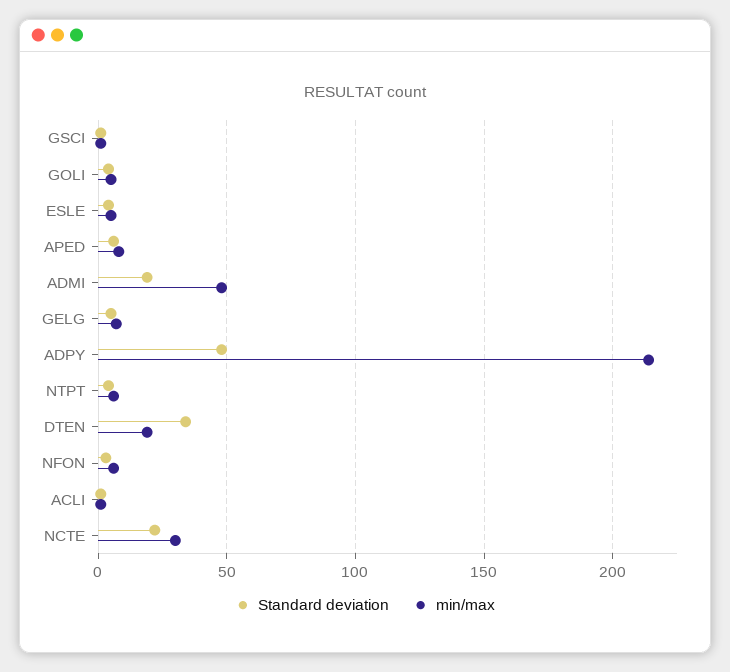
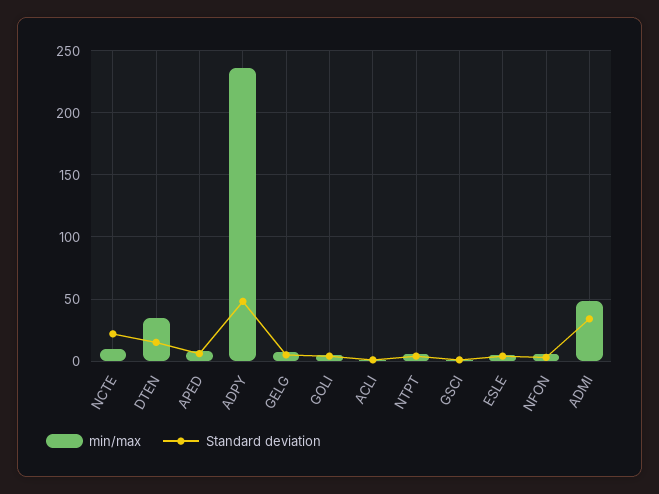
  {
    "Standard deviation": {
      "GSCI": 0,
      "GOLI": 5,
      "ESLE": 5,
      "APED": 5,
-     "ADMI": 20,
+     "ADMI": 35,
      "GELG": 5,
      "ADPY": 50,
      "NTPT": 5,
-     "DTEN": 35,
+     "DTEN": 15,
      "NFON": 5,
      "ACLI": 0,
      "NCTE": 20
    },
    "min/max": {
      "GSCI": 0,
      "GOLI": 5,
      "ESLE": 5,
      "APED": 10,
      "ADMI": 50,
      "GELG": 5,
-     "ADPY": 215,
+     "ADPY": 235,
      "NTPT": 5,
-     "DTEN": 20,
+     "DTEN": 35,
      "NFON": 5,
      "ACLI": 0,
-     "NCTE": 30
+     "NCTE": 10
    }
  }

